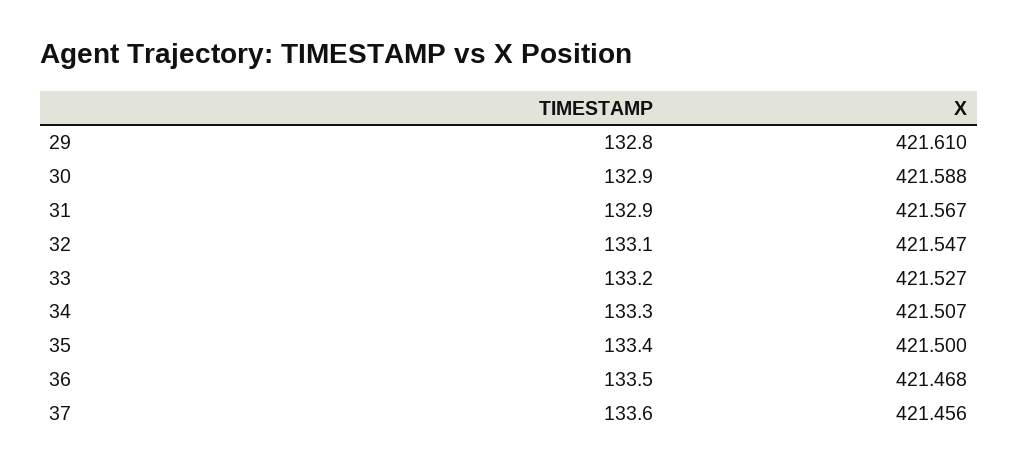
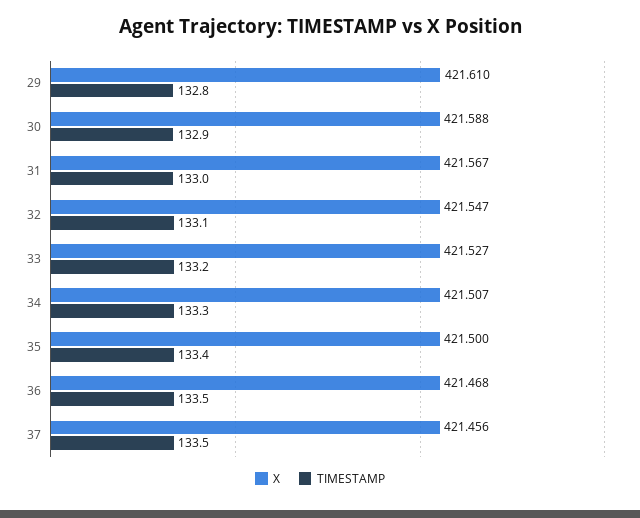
  {
    "TIMESTAMP": {
      "29": 132.8,
      "30": 132.9,
-     "31": 132.9,
+     "31": 133,
      "32": 133.1,
      "33": 133.2,
      "34": 133.3,
      "35": 133.4,
      "36": 133.5,
-     "37": 133.6
+     "37": 133.5
    },
    "X": {
      "29": 421.61,
      "30": 421.588,
      "31": 421.567,
      "32": 421.547,
      "33": 421.527,
      "34": 421.507,
      "35": 421.5,
      "36": 421.468,
      "37": 421.456
    }
  }

